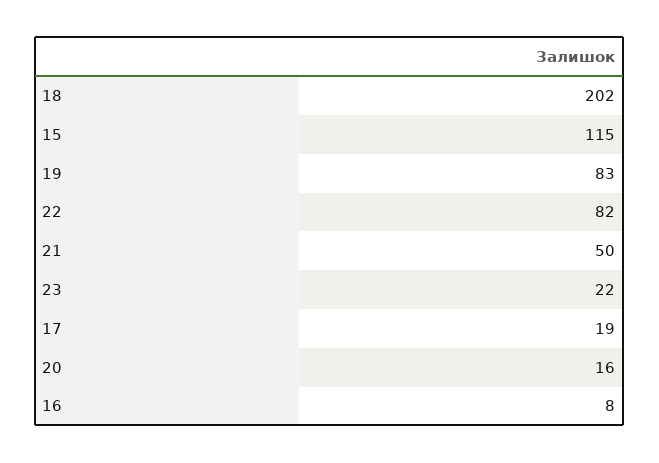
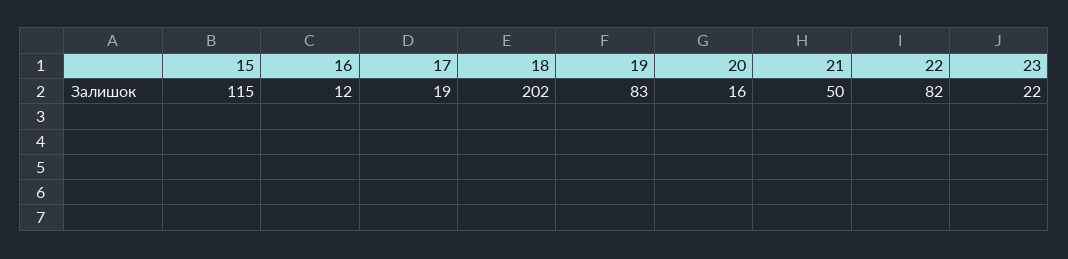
  {
    "18": 202,
    "15": 115,
    "19": 83,
    "22": 82,
    "21": 50,
    "23": 22,
    "17": 19,
    "20": 16,
-   "16": 8
+   "16": 12
  }

